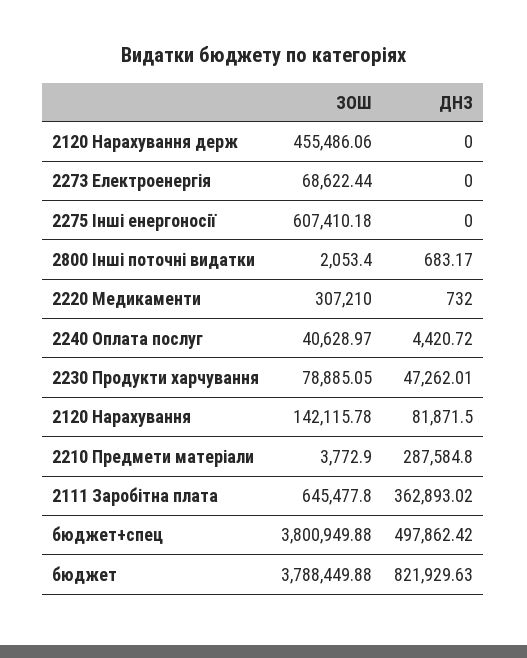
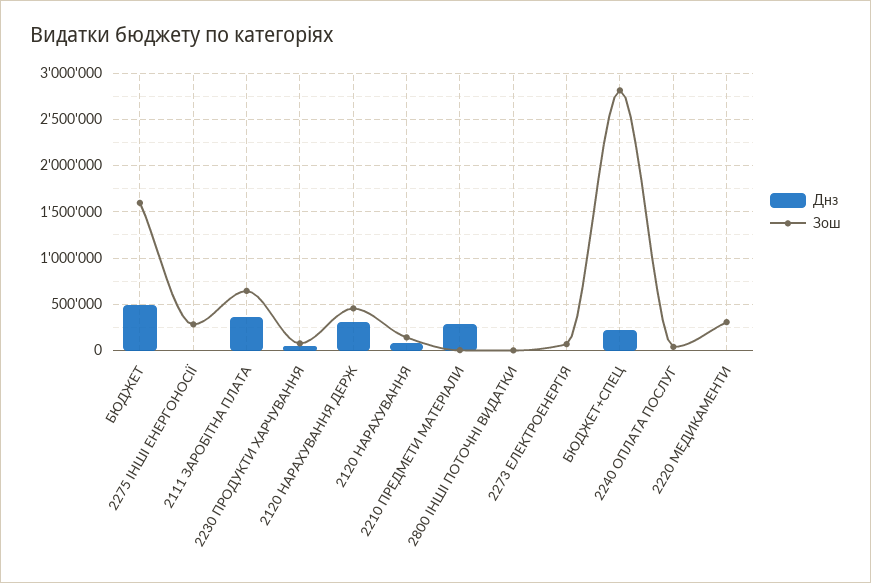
  {
    "ЗОШ": {
      "2120 Нарахування держ": 455486.06,
      "2273 Електроенергія": 68622.44,
-     "2275 Інші енергоносії": 607410.18,
+     "2275 Інші енергоносії": 300000,
      "2800 Інші поточні видатки": 2053.4,
      "2220 Медикаменти": 307210,
      "2240 Оплата послуг": 40628.97,
      "2230 Продукти харчування": 78885.05,
      "2120 Нарахування": 142115.78,
      "2210 Предмети матеріали": 3772.9,
      "2111 Заробітна плата": 645477.8,
-     "бюджет+спец": 3800949.88,
+     "бюджет+спец": 2800000,
-     "бюджет": 3788449.88
+     "бюджет": 1600000
    },
    "ДНЗ": {
-     "2120 Нарахування держ": 0,
+     "2120 Нарахування держ": 300000,
      "2273 Електроенергія": 0,
      "2275 Інші енергоносії": 0,
      "2800 Інші поточні видатки": 683.17,
      "2220 Медикаменти": 732,
      "2240 Оплата послуг": 4420.72,
      "2230 Продукти харчування": 47262.01,
      "2120 Нарахування": 81871.5,
      "2210 Предмети матеріали": 287584.8,
      "2111 Заробітна плата": 362893.02,
-     "бюджет+спец": 497862.42,
+     "бюджет+спец": 200000,
-     "бюджет": 821929.63
+     "бюджет": 500000
    }
  }

